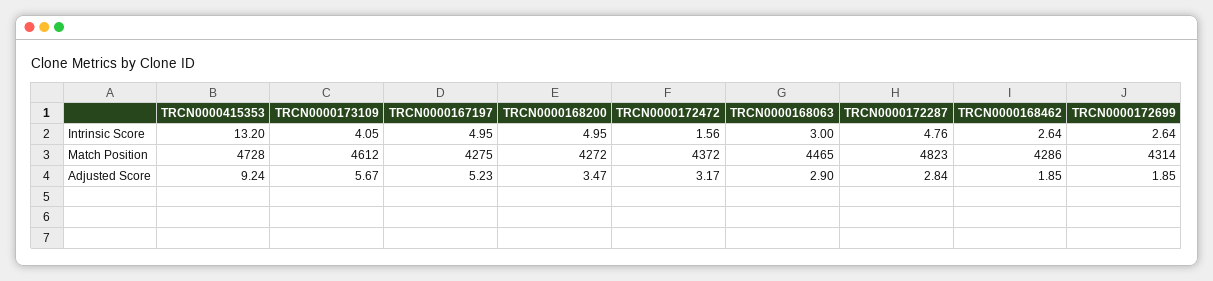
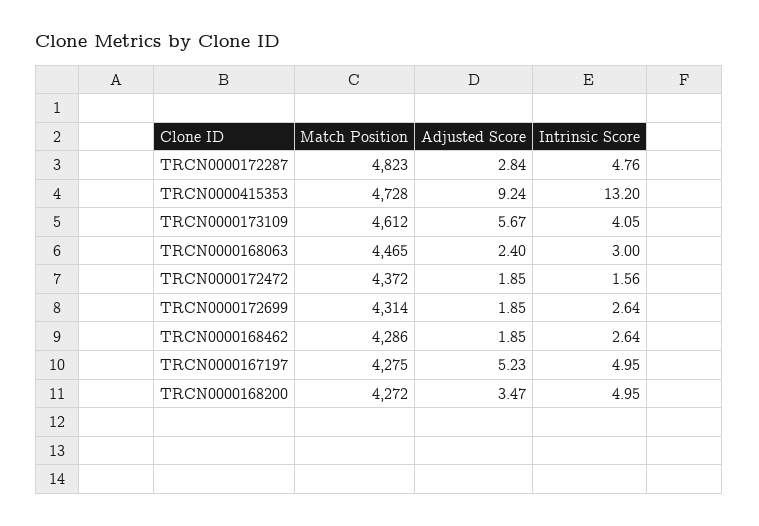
  {
    "TRCN0000415353": {
      "Intrinsic Score": 13.2,
      "Match Position": 4728,
      "Adjusted Score": 9.24
    },
    "TRCN0000173109": {
      "Intrinsic Score": 4.05,
      "Match Position": 4612,
      "Adjusted Score": 5.67
    },
    "TRCN0000167197": {
      "Intrinsic Score": 4.95,
      "Match Position": 4275,
      "Adjusted Score": 5.23
    },
    "TRCN0000168200": {
      "Intrinsic Score": 4.95,
      "Match Position": 4272,
      "Adjusted Score": 3.47
    },
    "TRCN0000172472": {
      "Intrinsic Score": 1.56,
      "Match Position": 4372,
-     "Adjusted Score": 3.17
+     "Adjusted Score": 1.85
    },
    "TRCN0000168063": {
      "Intrinsic Score": 3,
      "Match Position": 4465,
-     "Adjusted Score": 2.9
+     "Adjusted Score": 2.4
    },
    "TRCN0000172287": {
      "Intrinsic Score": 4.76,
      "Match Position": 4823,
      "Adjusted Score": 2.84
    },
    "TRCN0000168462": {
      "Intrinsic Score": 2.64,
      "Match Position": 4286,
      "Adjusted Score": 1.85
    },
    "TRCN0000172699": {
      "Intrinsic Score": 2.64,
      "Match Position": 4314,
      "Adjusted Score": 1.85
    }
  }

